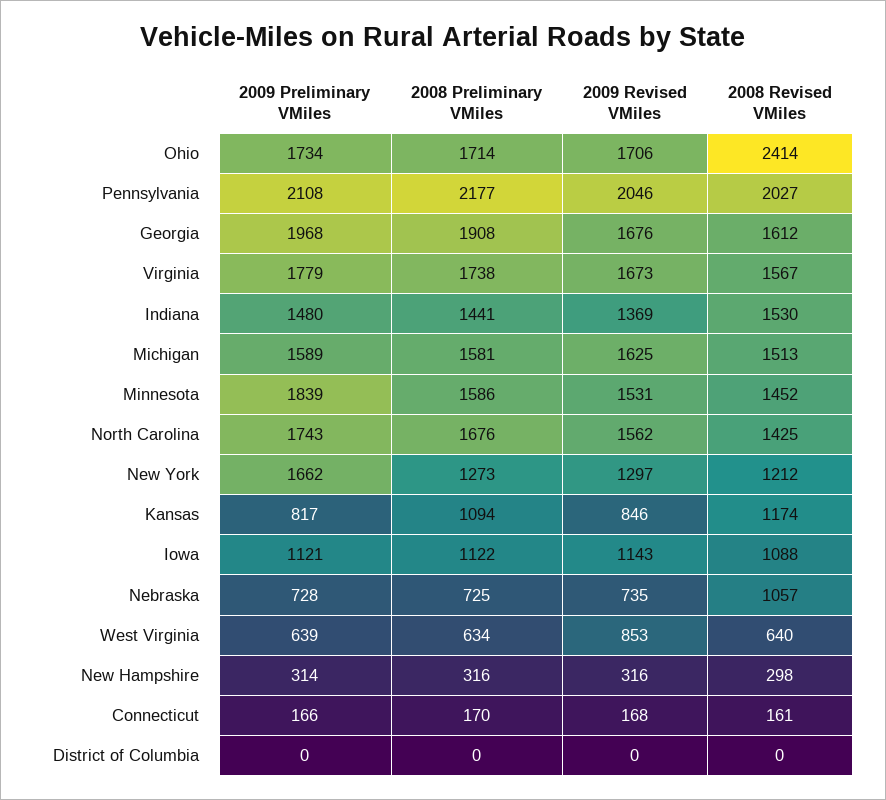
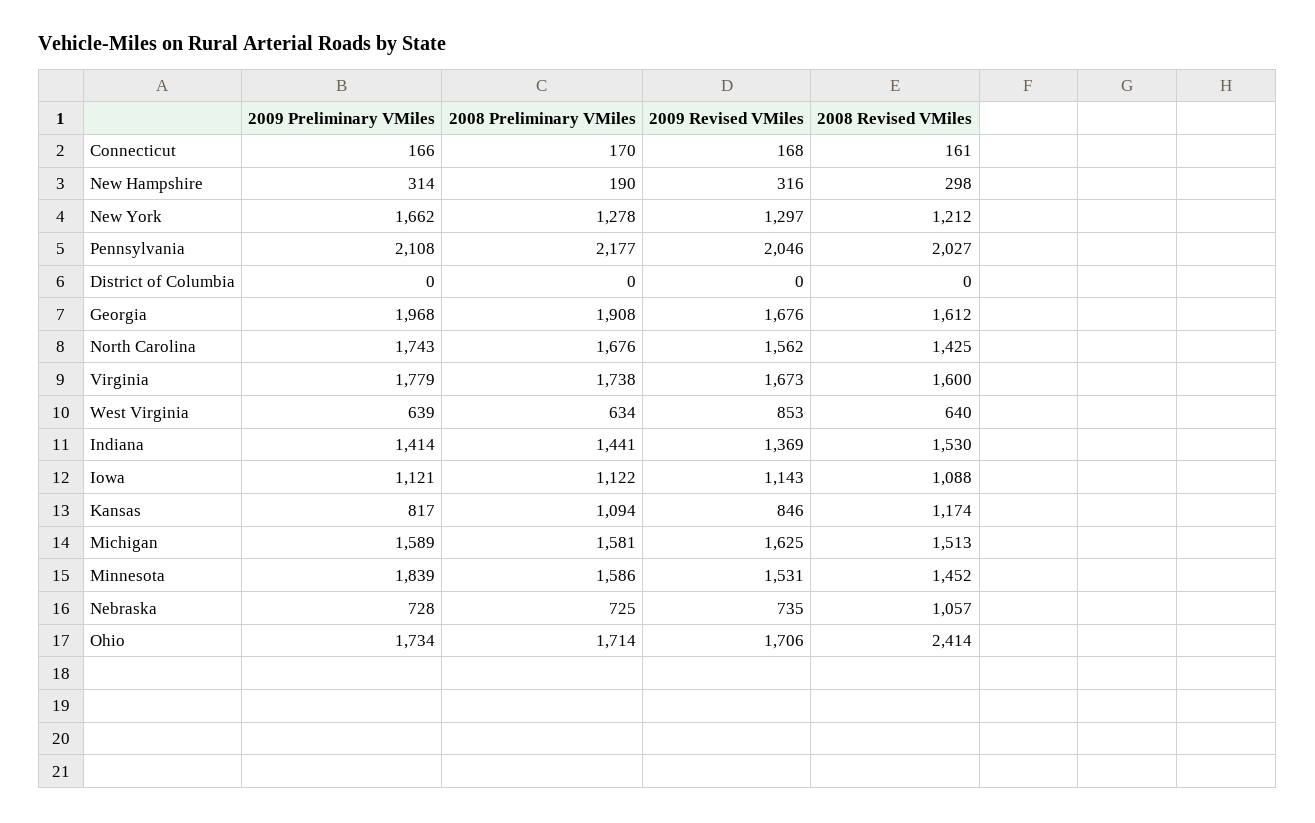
  {
    "2009 Preliminary VMiles": {
      "Ohio": 1734,
      "Pennsylvania": 2108,
      "Georgia": 1968,
      "Virginia": 1779,
-     "Indiana": 1480,
+     "Indiana": 1414,
      "Michigan": 1589,
      "Minnesota": 1839,
      "North Carolina": 1743,
      "New York": 1662,
      "Kansas": 817,
      "Iowa": 1121,
      "Nebraska": 728,
      "West Virginia": 639,
      "New Hampshire": 314,
      "Connecticut": 166,
      "District of Columbia": 0
    },
    "2008 Preliminary VMiles": {
      "Ohio": 1714,
      "Pennsylvania": 2177,
      "Georgia": 1908,
      "Virginia": 1738,
      "Indiana": 1441,
      "Michigan": 1581,
      "Minnesota": 1586,
      "North Carolina": 1676,
-     "New York": 1273,
+     "New York": 1278,
      "Kansas": 1094,
      "Iowa": 1122,
      "Nebraska": 725,
      "West Virginia": 634,
-     "New Hampshire": 316,
+     "New Hampshire": 190,
      "Connecticut": 170,
      "District of Columbia": 0
    },
    "2009 Revised VMiles": {
      "Ohio": 1706,
      "Pennsylvania": 2046,
      "Georgia": 1676,
      "Virginia": 1673,
      "Indiana": 1369,
      "Michigan": 1625,
      "Minnesota": 1531,
      "North Carolina": 1562,
      "New York": 1297,
      "Kansas": 846,
      "Iowa": 1143,
      "Nebraska": 735,
      "West Virginia": 853,
      "New Hampshire": 316,
      "Connecticut": 168,
      "District of Columbia": 0
    },
    "2008 Revised VMiles": {
      "Ohio": 2414,
      "Pennsylvania": 2027,
      "Georgia": 1612,
-     "Virginia": 1567,
+     "Virginia": 1600,
      "Indiana": 1530,
      "Michigan": 1513,
      "Minnesota": 1452,
      "North Carolina": 1425,
      "New York": 1212,
      "Kansas": 1174,
      "Iowa": 1088,
      "Nebraska": 1057,
      "West Virginia": 640,
      "New Hampshire": 298,
      "Connecticut": 161,
      "District of Columbia": 0
    }
  }

